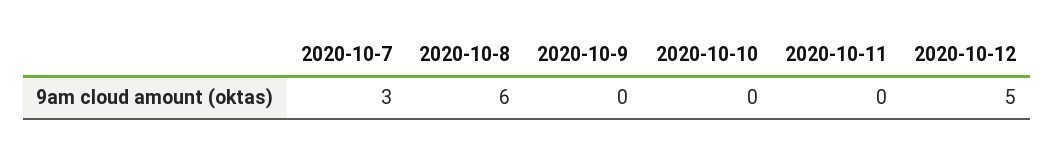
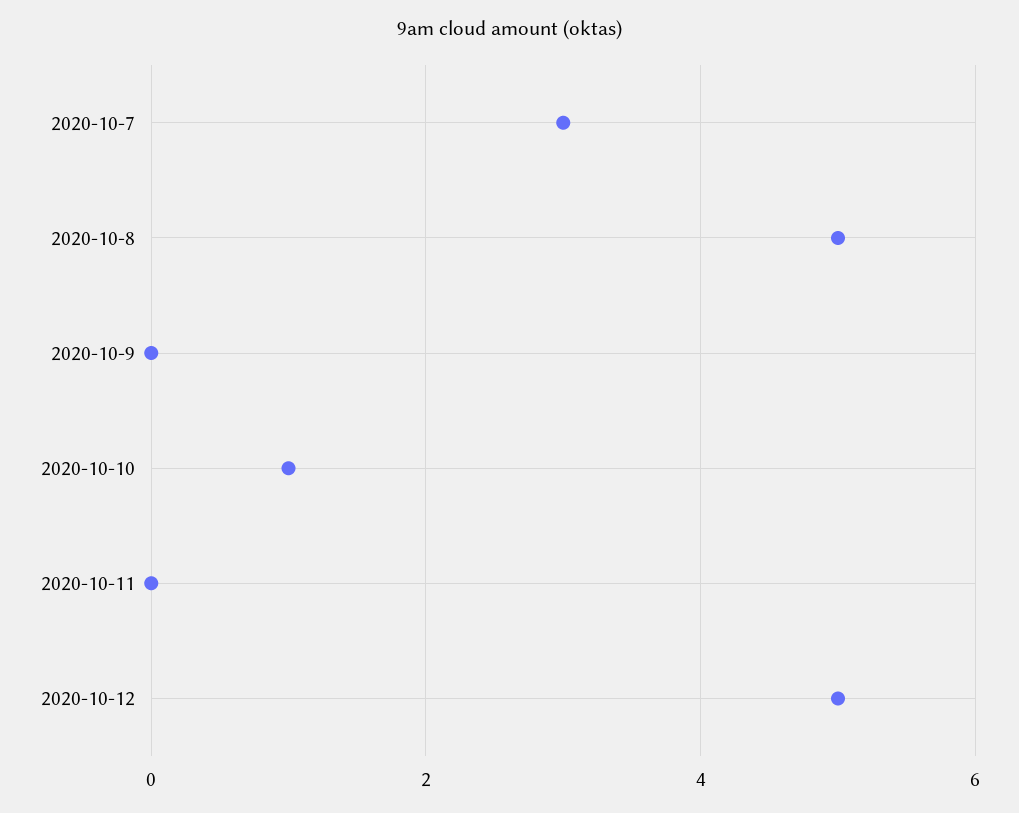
  {
    "2020-10-7": 3,
-   "2020-10-8": 6,
+   "2020-10-8": 5,
    "2020-10-9": 0,
-   "2020-10-10": 0,
+   "2020-10-10": 1,
    "2020-10-11": 0,
    "2020-10-12": 5
  }

